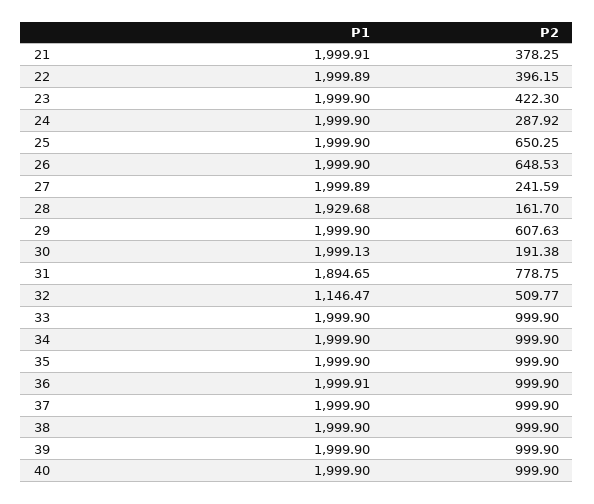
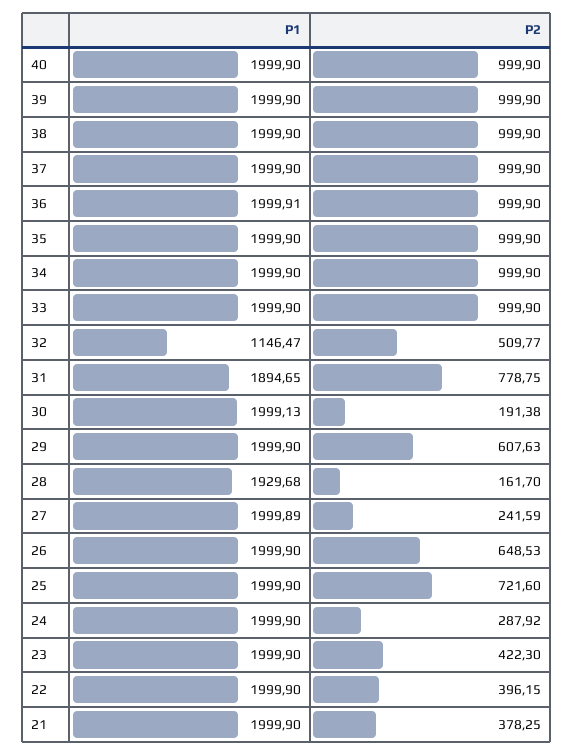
  {
    "P1": {
-     "21": 1999.91,
+     "21": 1999.9,
-     "22": 1999.89,
+     "22": 1999.9,
      "23": 1999.9,
      "24": 1999.9,
      "25": 1999.9,
      "26": 1999.9,
      "27": 1999.89,
      "28": 1929.68,
      "29": 1999.9,
      "30": 1999.13,
      "31": 1894.65,
      "32": 1146.47,
      "33": 1999.9,
      "34": 1999.9,
      "35": 1999.9,
      "36": 1999.91,
      "37": 1999.9,
      "38": 1999.9,
      "39": 1999.9,
      "40": 1999.9
    },
    "P2": {
      "21": 378.25,
      "22": 396.15,
      "23": 422.3,
      "24": 287.92,
-     "25": 650.25,
+     "25": 721.6,
      "26": 648.53,
      "27": 241.59,
      "28": 161.7,
      "29": 607.63,
      "30": 191.38,
      "31": 778.75,
      "32": 509.77,
      "33": 999.9,
      "34": 999.9,
      "35": 999.9,
      "36": 999.9,
      "37": 999.9,
      "38": 999.9,
      "39": 999.9,
      "40": 999.9
    }
  }

